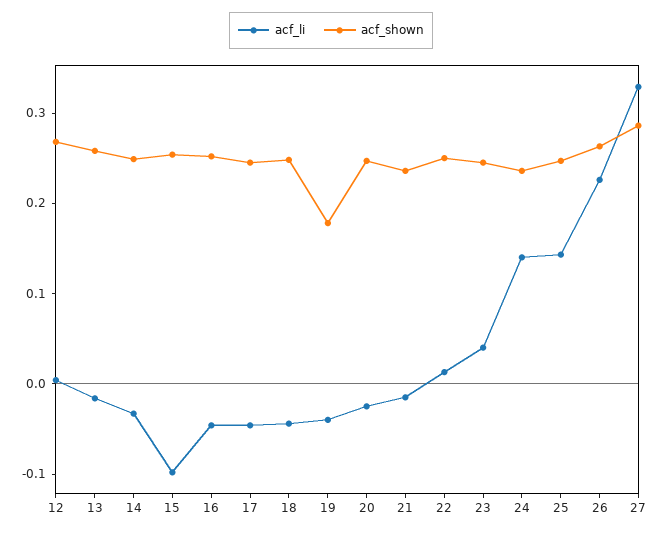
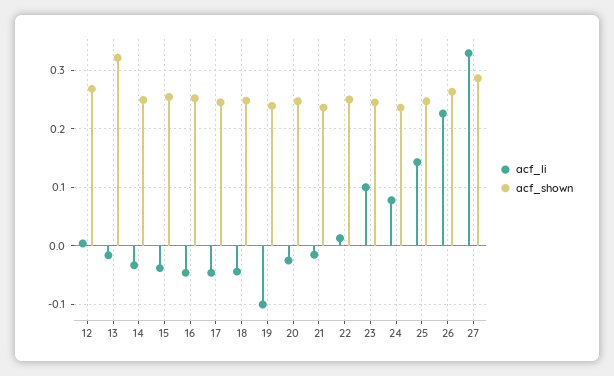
  {
    "acf_li": {
      "12": 0,
      "13": -0.02,
      "14": -0.04,
-     "15": -0.1,
+     "15": -0.04,
      "16": -0.04,
      "17": -0.04,
      "18": -0.04,
-     "19": -0.04,
+     "19": -0.1,
      "20": -0.02,
      "21": -0.02,
      "22": 0.02,
-     "23": 0.04,
+     "23": 0.1,
-     "24": 0.14,
+     "24": 0.08,
      "25": 0.14,
      "26": 0.22,
      "27": 0.32
    },
    "acf_shown": {
      "12": 0.26,
-     "13": 0.26,
+     "13": 0.32,
      "14": 0.24,
      "15": 0.26,
      "16": 0.26,
      "17": 0.24,
      "18": 0.24,
-     "19": 0.18,
+     "19": 0.24,
      "20": 0.24,
      "21": 0.24,
      "22": 0.26,
      "23": 0.24,
      "24": 0.24,
      "25": 0.24,
      "26": 0.26,
      "27": 0.28
    }
  }

